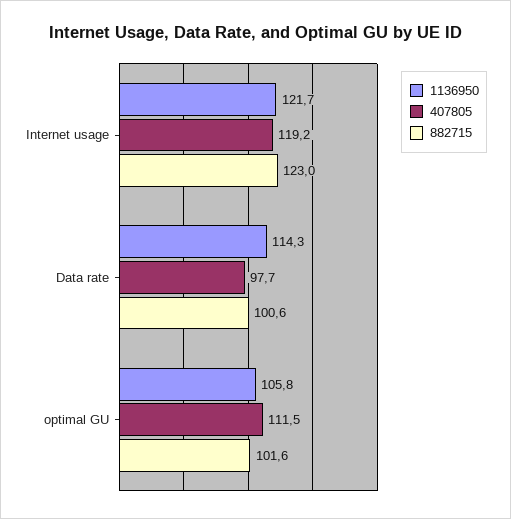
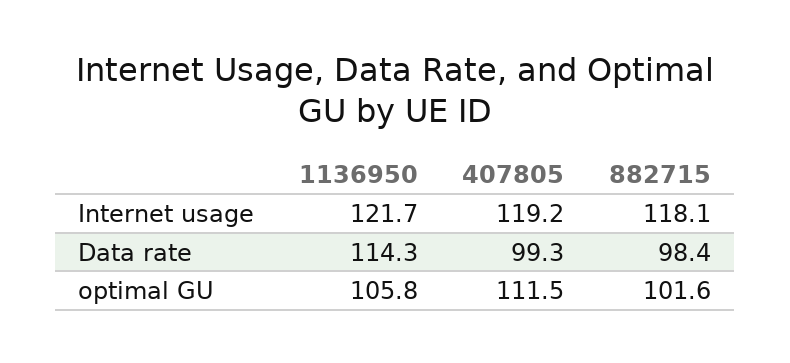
  {
    "1136950": {
      "Internet usage": 121.7,
      "Data rate": 114.3,
      "optimal GU": 105.8
    },
    "407805": {
      "Internet usage": 119.2,
-     "Data rate": 97.7,
+     "Data rate": 99.3,
      "optimal GU": 111.5
    },
    "882715": {
-     "Internet usage": 123,
+     "Internet usage": 118.1,
-     "Data rate": 100.6,
+     "Data rate": 98.4,
      "optimal GU": 101.6
    }
  }

